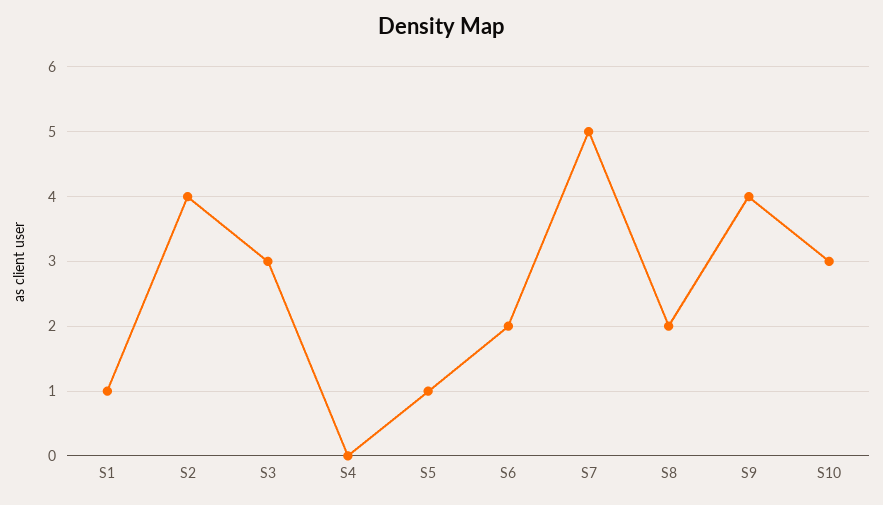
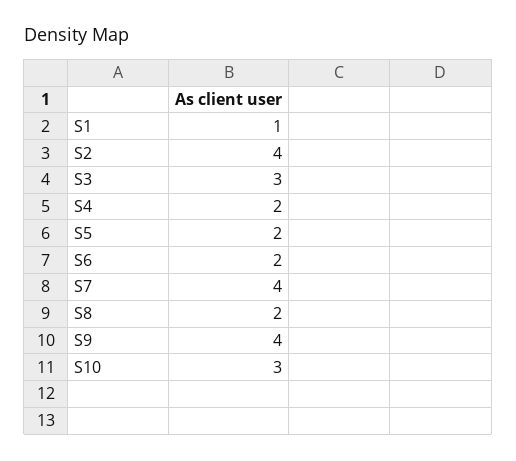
  {
    "S1": 1,
    "S2": 4,
    "S3": 3,
-   "S4": 0,
+   "S4": 2,
-   "S5": 1,
+   "S5": 2,
    "S6": 2,
-   "S7": 5,
+   "S7": 4,
    "S8": 2,
    "S9": 4,
    "S10": 3
  }

